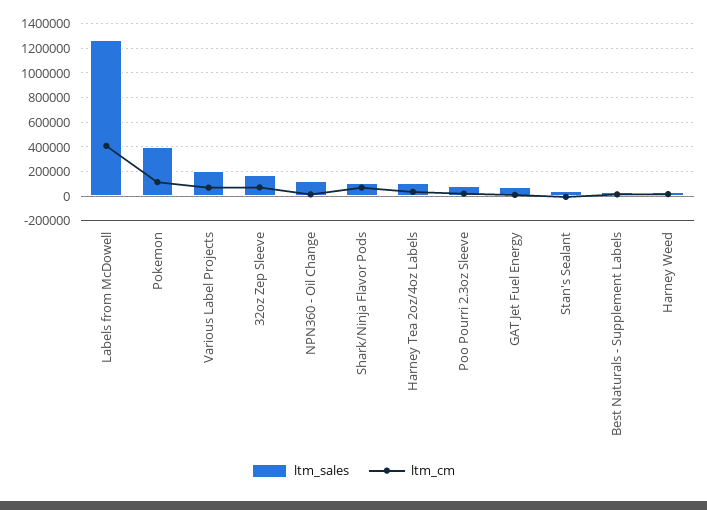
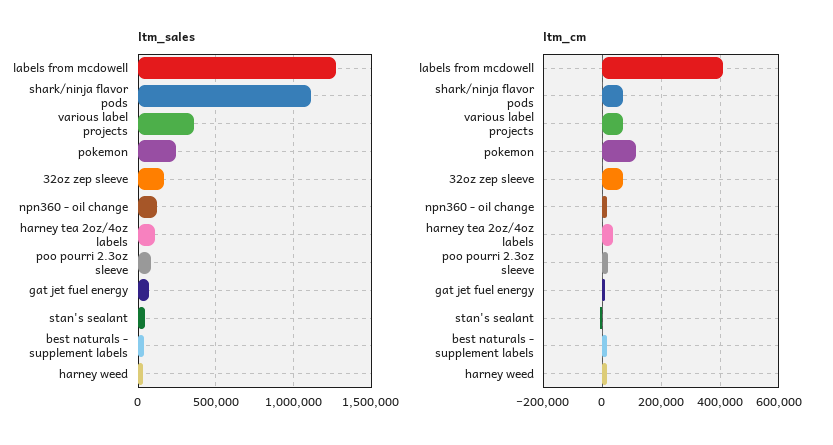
  {
    "ltm_sales": {
      "Labels from McDowell": 1250000,
-     "Pokemon": 400000,
+     "Pokemon": 250000,
-     "Various Label Projects": 200000,
+     "Various Label Projects": 350000,
      "32oz Zep Sleeve": 150000,
      "NPN360 - Oil Change": 100000,
-     "Shark/Ninja Flavor Pods": 100000,
+     "Shark/Ninja Flavor Pods": 1100000,
      "Harney Tea 2oz/4oz Labels": 100000,
      "Poo Pourri 2.3oz Sleeve": 100000,
      "GAT Jet Fuel Energy": 50000,
      "Stan's Sealant": 50000,
      "Best Naturals - Supplement Labels": 50000,
      "Harney Weed": 50000
    },
    "ltm_cm": {
      "Labels from McDowell": 400000,
      "Pokemon": 125000,
      "Various Label Projects": 75000,
      "32oz Zep Sleeve": 75000,
      "NPN360 - Oil Change": 25000,
      "Shark/Ninja Flavor Pods": 75000,
      "Harney Tea 2oz/4oz Labels": 25000,
      "Poo Pourri 2.3oz Sleeve": 25000,
      "GAT Jet Fuel Energy": 0,
      "Stan's Sealant": 0,
      "Best Naturals - Supplement Labels": 25000,
      "Harney Weed": 25000
    }
  }

